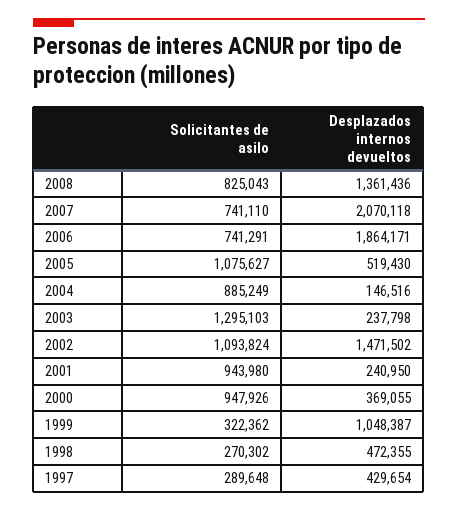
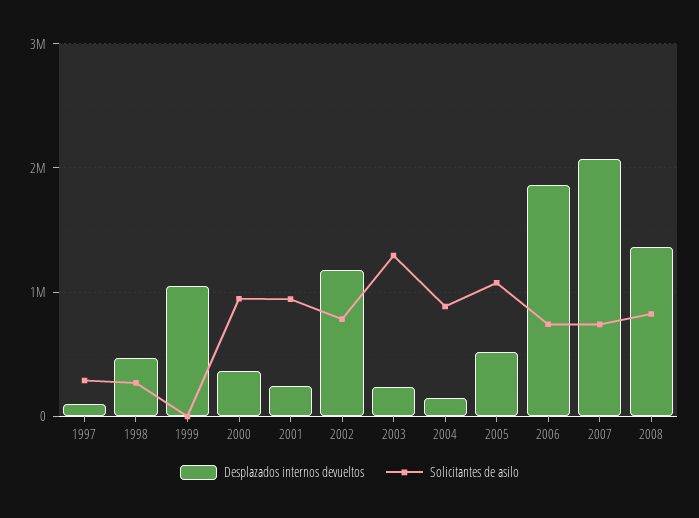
  {
    "Solicitantes de asilo": {
      "2008": 825043,
      "2007": 741110,
      "2006": 741291,
      "2005": 1075627,
      "2004": 885249,
      "2003": 1295103,
-     "2002": 1093824,
+     "2002": 800000,
      "2001": 943980,
      "2000": 947926,
-     "1999": 322362,
+     "1999": 0,
      "1998": 270302,
      "1997": 289648
    },
    "Desplazados internos devueltos": {
      "2008": 1361436,
      "2007": 2070118,
      "2006": 1864171,
      "2005": 519430,
      "2004": 146516,
      "2003": 237798,
-     "2002": 1471502,
+     "2002": 1200000,
      "2001": 240950,
      "2000": 369055,
      "1999": 1048387,
      "1998": 472355,
-     "1997": 429654
+     "1997": 100000
    }
  }

